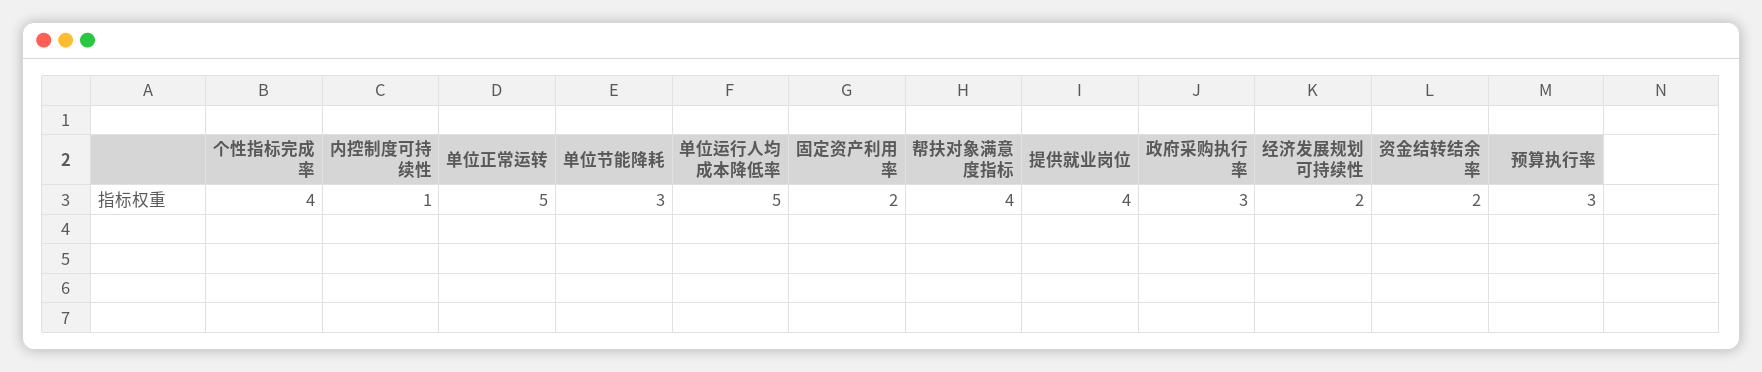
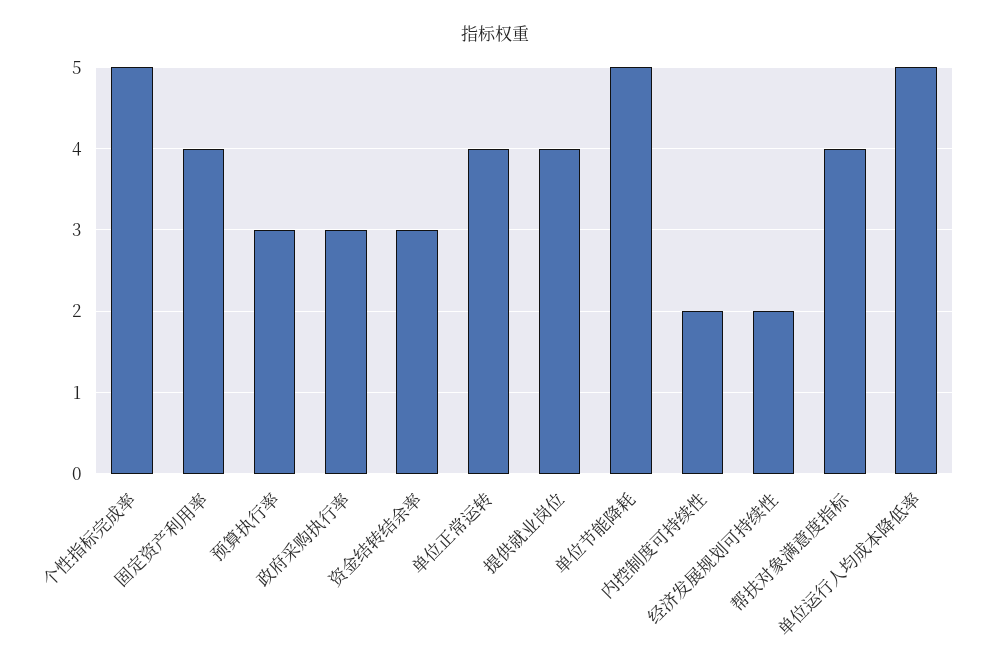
  {
-   "个性指标完成率": 4,
+   "个性指标完成率": 5,
-   "内控制度可持续性": 1,
+   "内控制度可持续性": 2,
-   "单位正常运转": 5,
+   "单位正常运转": 4,
-   "单位节能降耗": 3,
+   "单位节能降耗": 5,
    "单位运行人均成本降低率": 5,
-   "固定资产利用率": 2,
+   "固定资产利用率": 4,
    "帮扶对象满意度指标": 4,
    "提供就业岗位": 4,
    "政府采购执行率": 3,
    "经济发展规划可持续性": 2,
-   "资金结转结余率": 2,
+   "资金结转结余率": 3,
    "预算执行率": 3
  }

